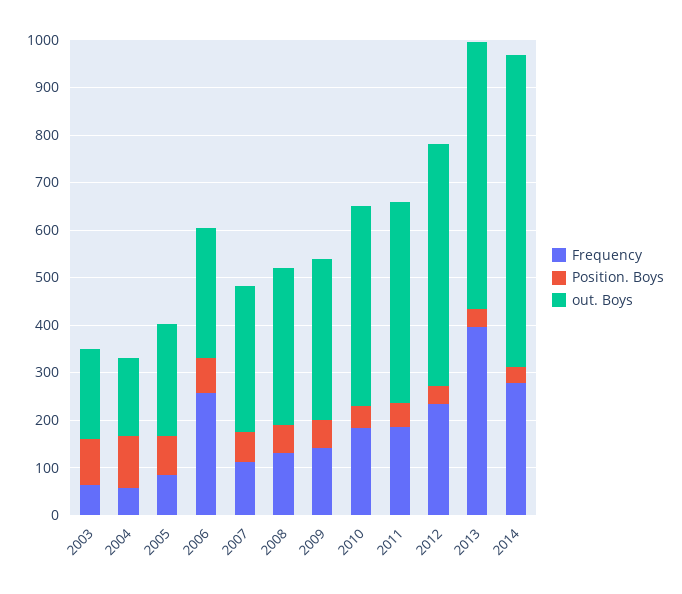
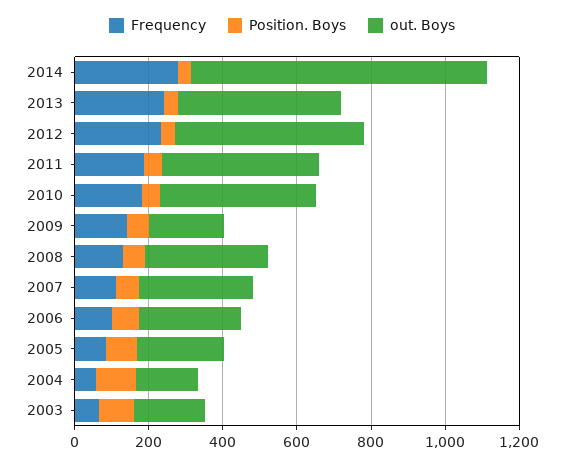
  {
    "Frequency": {
      "2003": 60,
      "2004": 60,
      "2005": 80,
-     "2006": 260,
+     "2006": 100,
      "2007": 120,
      "2008": 140,
      "2009": 140,
      "2010": 180,
      "2011": 180,
      "2012": 240,
-     "2013": 400,
+     "2013": 250,
      "2014": 280
    },
    "Position. Boys": {
      "2003": 100,
      "2004": 100,
      "2005": 80,
      "2006": 80,
      "2007": 60,
      "2008": 60,
      "2009": 60,
      "2010": 40,
      "2011": 40,
      "2012": 40,
      "2013": 40,
      "2014": 40
    },
    "out. Boys": {
      "2003": 200,
      "2004": 160,
      "2005": 240,
      "2006": 280,
      "2007": 300,
      "2008": 340,
-     "2009": 340,
+     "2009": 200,
      "2010": 420,
      "2011": 420,
      "2012": 500,
-     "2013": 560,
+     "2013": 450,
-     "2014": 660
+     "2014": 800
    }
  }

